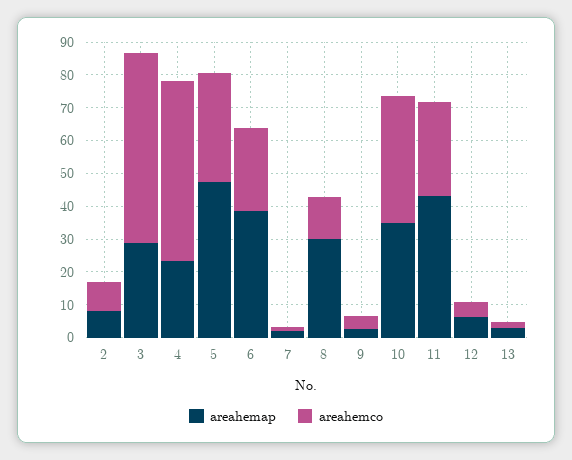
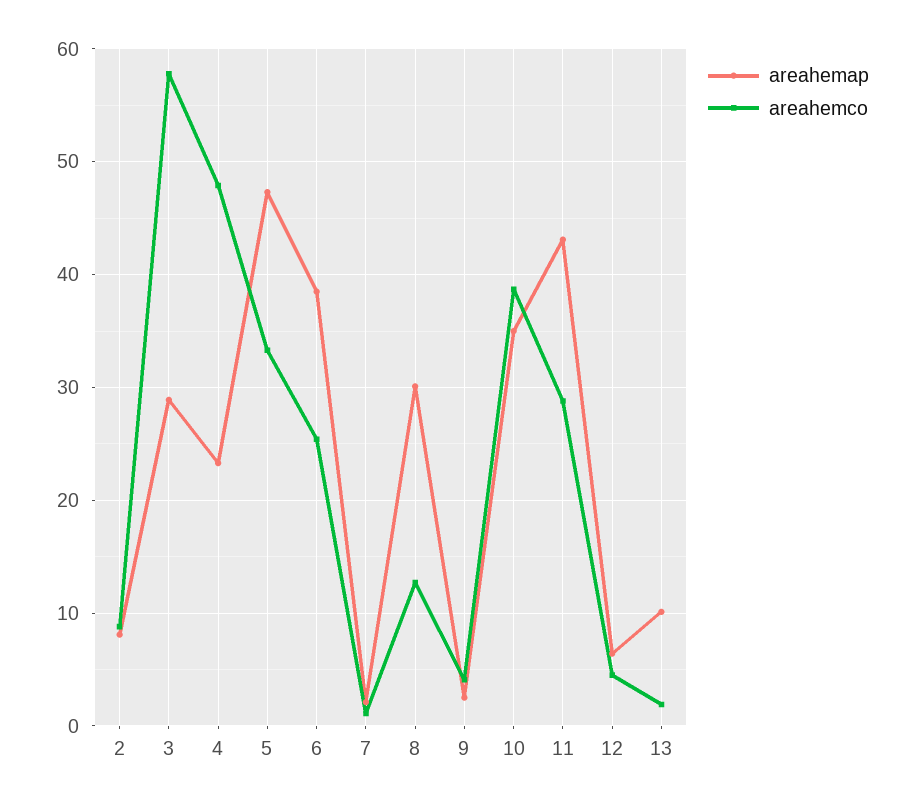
  {
    "areahemap": {
      "2": 8,
      "3": 29,
      "4": 23,
      "5": 47,
      "6": 39,
      "7": 2,
      "8": 30,
      "9": 3,
      "10": 35,
      "11": 43,
      "12": 6,
-     "13": 2.5
+     "13": 10
    },
    "areahemco": {
      "2": 9,
      "3": 58,
-     "4": 55,
+     "4": 48,
      "5": 33,
      "6": 25,
      "7": 1,
      "8": 13,
      "9": 4,
      "10": 39,
      "11": 29,
      "12": 5,
      "13": 2
    }
  }

